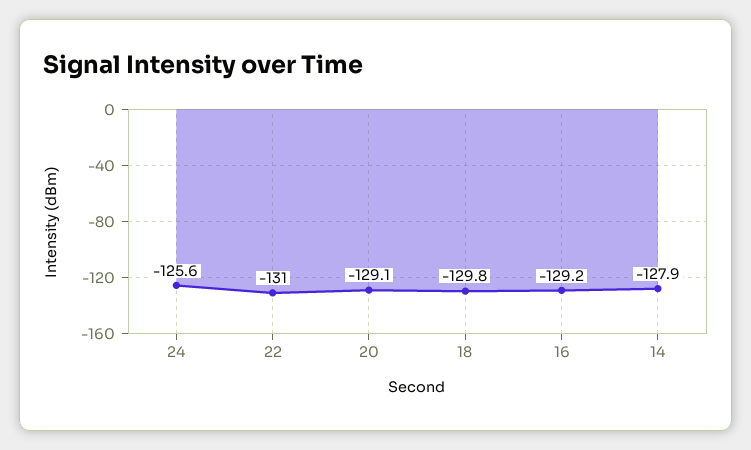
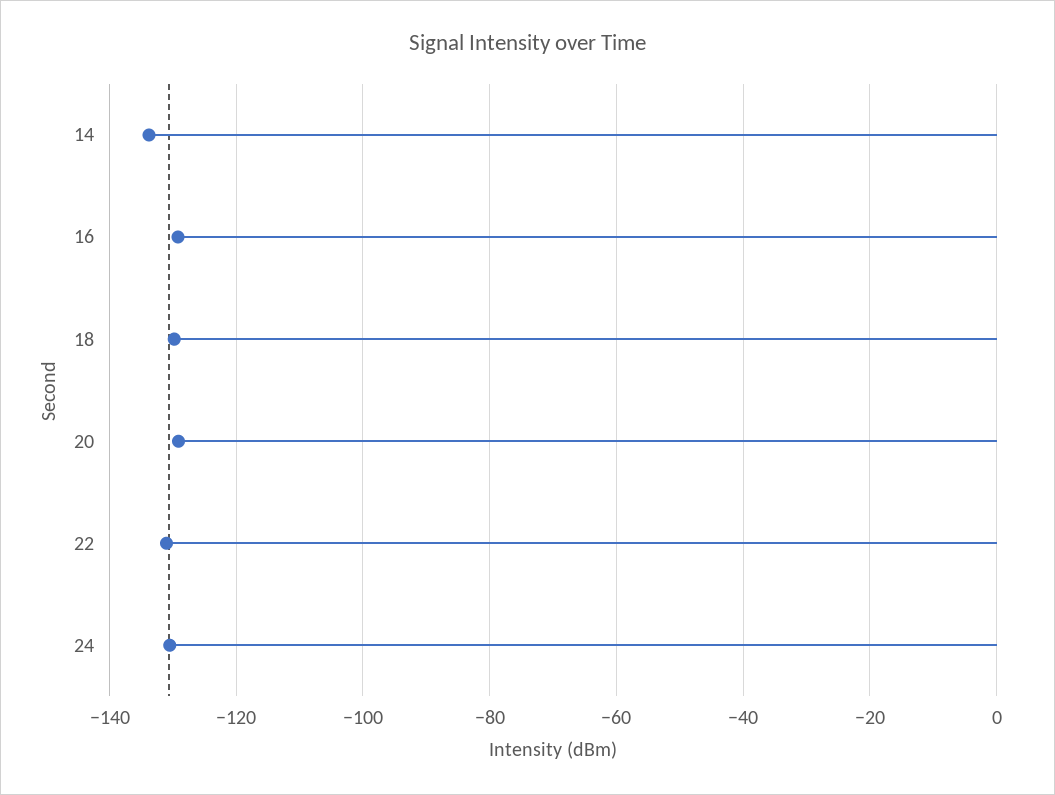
  {
-   "24": -125.6,
+   "24": -130,
    "22": -131,
    "20": -129.1,
    "18": -129.8,
    "16": -129.2,
-   "14": -127.9
+   "14": -134
  }

